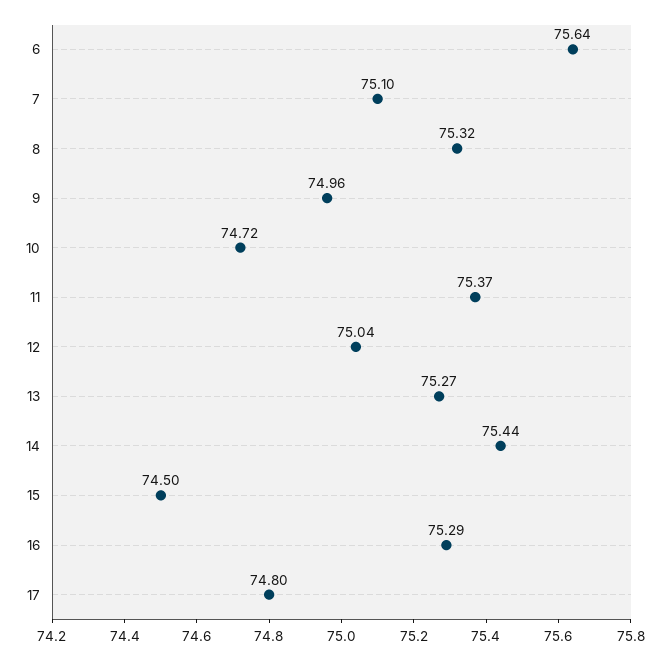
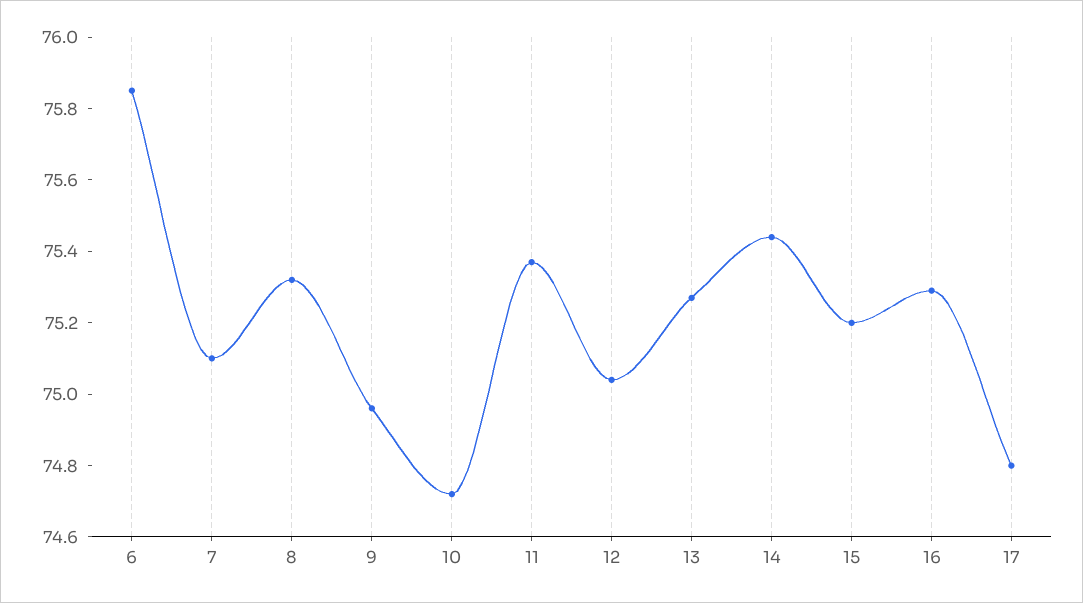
  {
-   "6": 75.64,
+   "6": 75.85,
    "7": 75.1,
    "8": 75.32,
    "9": 74.96,
    "10": 74.72,
    "11": 75.37,
    "12": 75.04,
    "13": 75.27,
    "14": 75.44,
-   "15": 74.5,
+   "15": 75.2,
    "16": 75.29,
    "17": 74.8
  }

